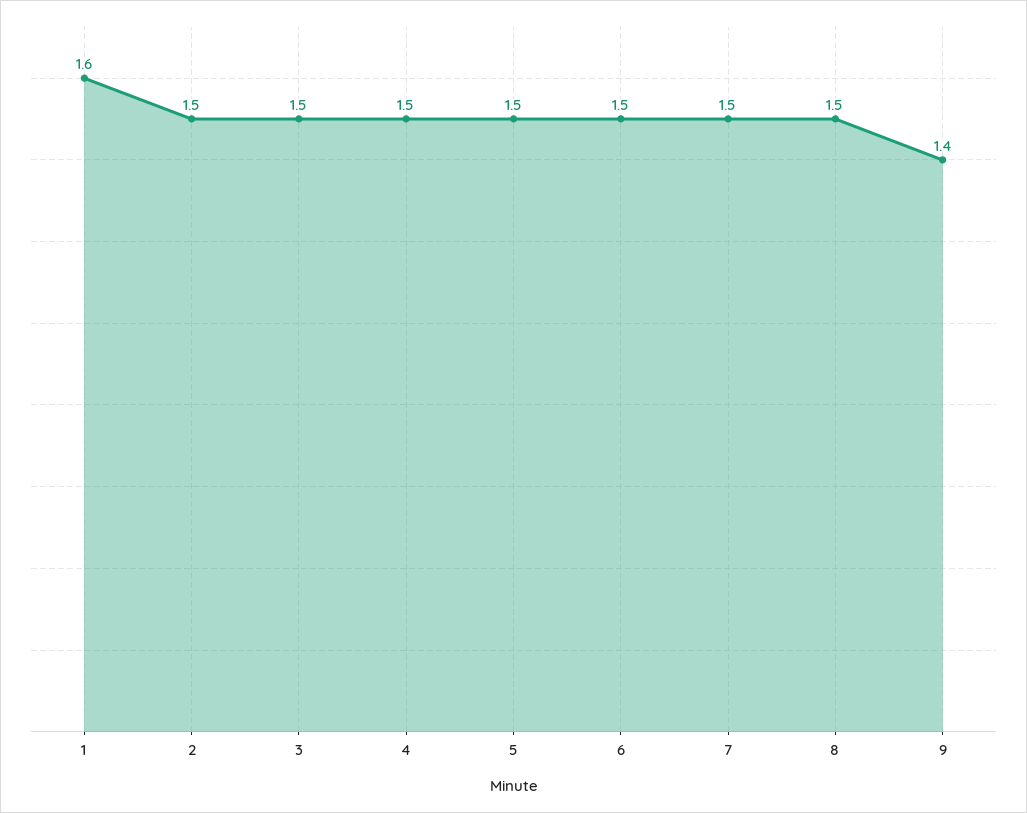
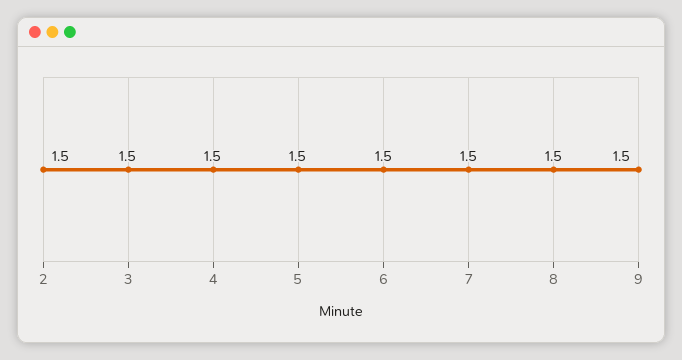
  {
-   "1": 1.6,
    "2": 1.5,
    "3": 1.5,
    "4": 1.5,
    "5": 1.5,
    "6": 1.5,
    "7": 1.5,
    "8": 1.5,
-   "9": 1.4
+   "9": 1.5
  }

